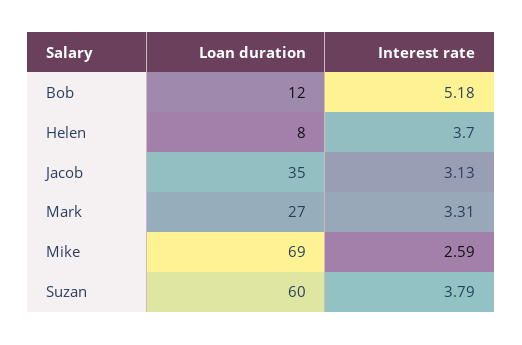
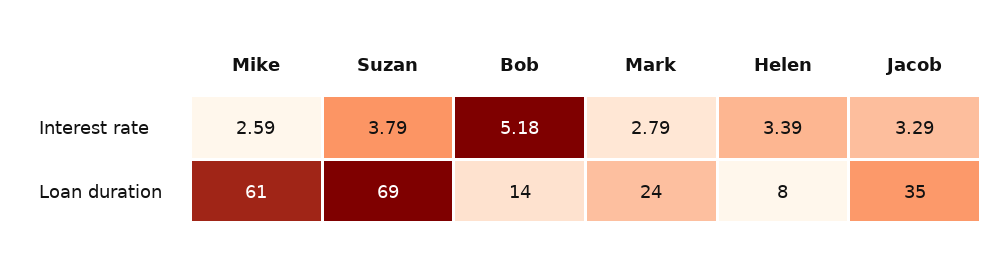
  {
    "Loan duration": {
-     "Bob": 12,
+     "Bob": 14,
      "Helen": 8,
      "Jacob": 35,
-     "Mark": 27,
+     "Mark": 24,
-     "Mike": 69,
+     "Mike": 61,
-     "Suzan": 60
+     "Suzan": 69
    },
    "Interest rate": {
      "Bob": 5.18,
-     "Helen": 3.7,
+     "Helen": 3.39,
-     "Jacob": 3.13,
+     "Jacob": 3.29,
-     "Mark": 3.31,
+     "Mark": 2.79,
      "Mike": 2.59,
      "Suzan": 3.79
    }
  }

